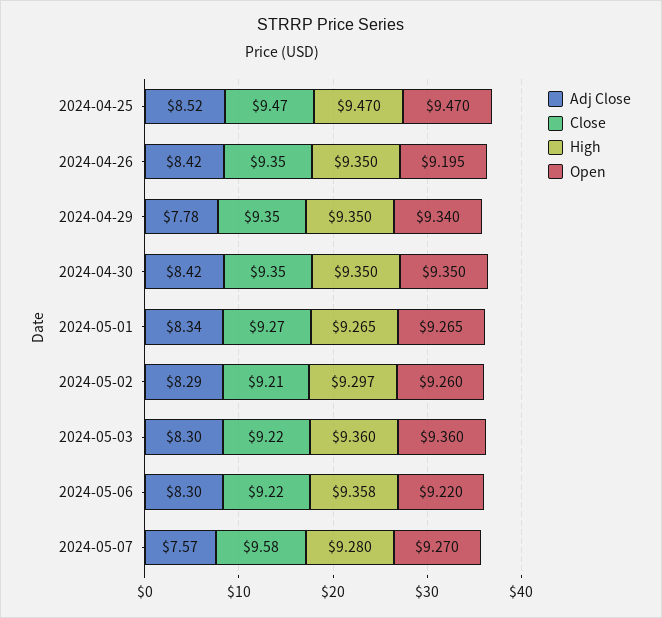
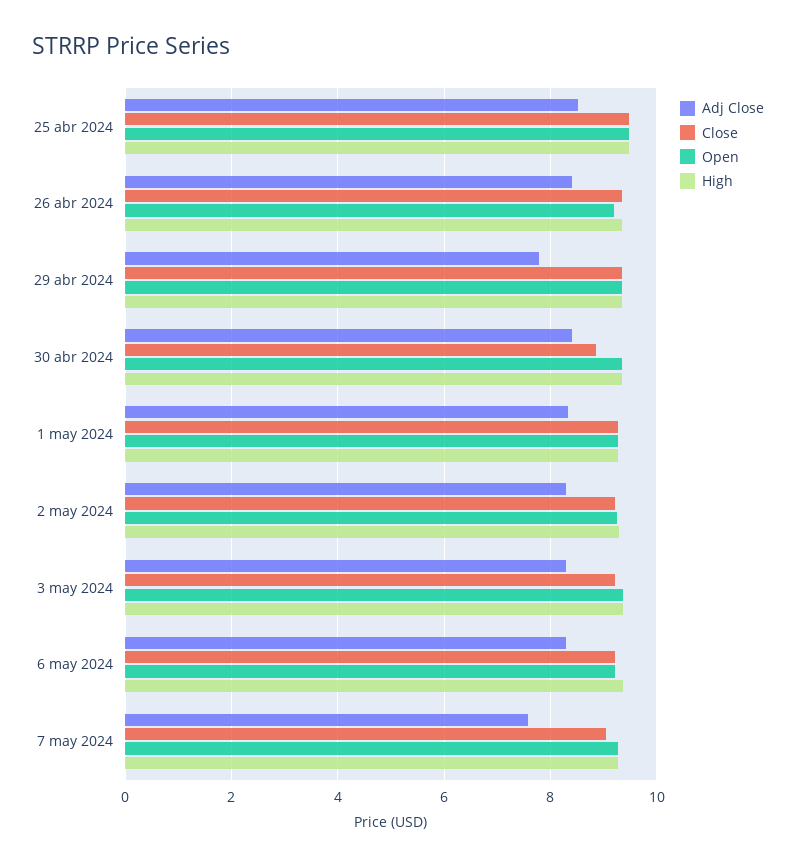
  {
    "Adj Close": {
      "2024-04-25": 8.52,
      "2024-04-26": 8.42,
      "2024-04-29": 7.78,
      "2024-04-30": 8.42,
      "2024-05-01": 8.34,
      "2024-05-02": 8.29,
      "2024-05-03": 8.3,
      "2024-05-06": 8.3,
      "2024-05-07": 7.57
    },
    "Close": {
      "2024-04-25": 9.47,
      "2024-04-26": 9.35,
      "2024-04-29": 9.35,
-     "2024-04-30": 9.35,
+     "2024-04-30": 8.8,
      "2024-05-01": 9.27,
      "2024-05-02": 9.21,
      "2024-05-03": 9.22,
      "2024-05-06": 9.22,
-     "2024-05-07": 9.58
+     "2024-05-07": 9
    },
    "High": {
      "2024-04-25": 9.47,
      "2024-04-26": 9.35,
      "2024-04-29": 9.35,
      "2024-04-30": 9.35,
      "2024-05-01": 9.265,
      "2024-05-02": 9.297,
      "2024-05-03": 9.36,
      "2024-05-06": 9.358,
      "2024-05-07": 9.28
    },
    "Open": {
      "2024-04-25": 9.47,
      "2024-04-26": 9.195,
      "2024-04-29": 9.34,
      "2024-04-30": 9.35,
      "2024-05-01": 9.265,
      "2024-05-02": 9.26,
      "2024-05-03": 9.36,
      "2024-05-06": 9.22,
      "2024-05-07": 9.27
    }
  }

